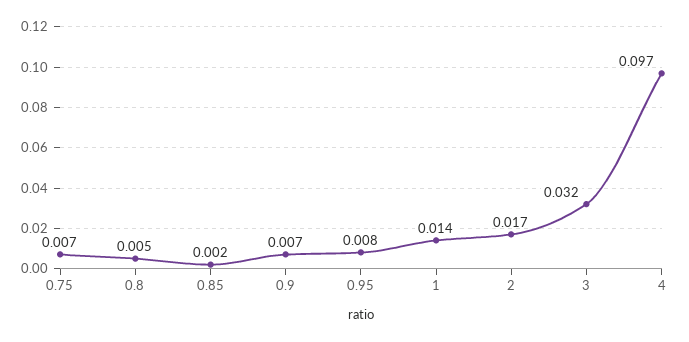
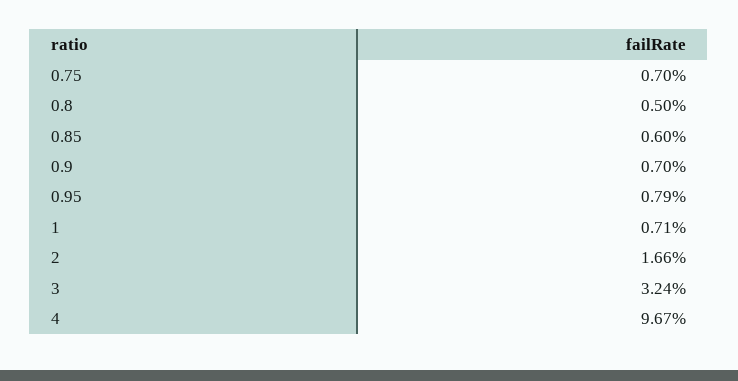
  {
    "0.75": 0.007,
    "0.8": 0.005,
-   "0.85": 0.002,
+   "0.85": 0.006,
    "0.9": 0.007,
    "0.95": 0.0079,
-   "1": 0.014,
+   "1": 0.0071,
    "2": 0.0166,
    "3": 0.0324,
    "4": 0.0967
  }

